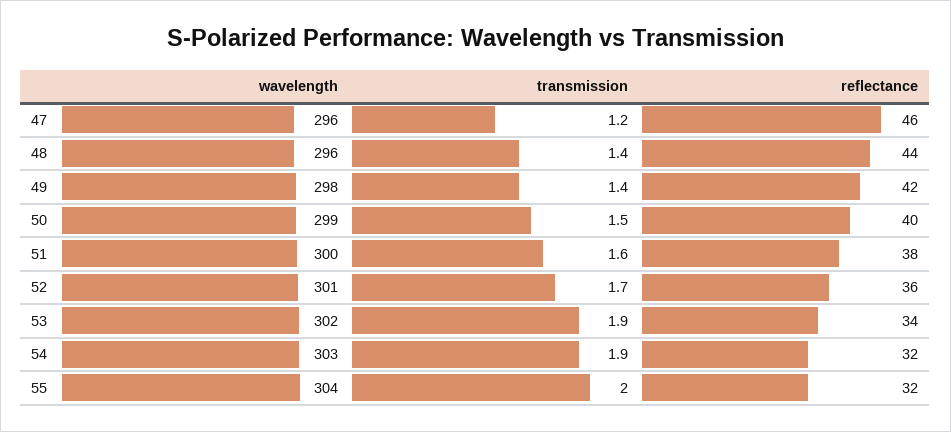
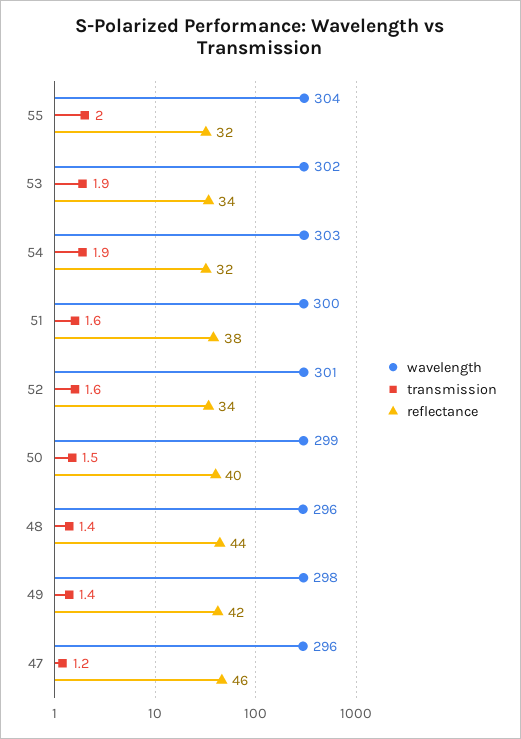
  {
    "wavelength": {
      "47": 296,
      "48": 296,
      "49": 298,
      "50": 299,
      "51": 300,
      "52": 301,
      "53": 302,
      "54": 303,
      "55": 304
    },
    "transmission": {
      "47": 1.2,
      "48": 1.4,
      "49": 1.4,
      "50": 1.5,
      "51": 1.6,
-     "52": 1.7,
+     "52": 1.6,
      "53": 1.9,
      "54": 1.9,
      "55": 2
    },
    "reflectance": {
      "47": 46,
      "48": 44,
      "49": 42,
      "50": 40,
      "51": 38,
-     "52": 36,
+     "52": 34,
      "53": 34,
      "54": 32,
      "55": 32
    }
  }

